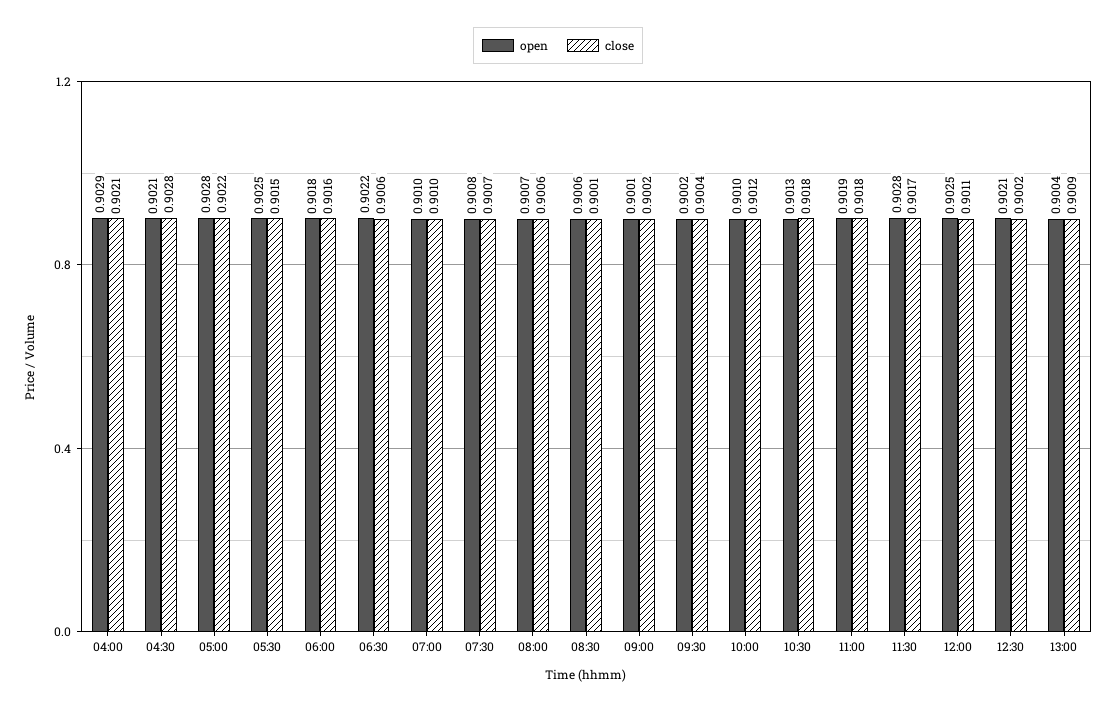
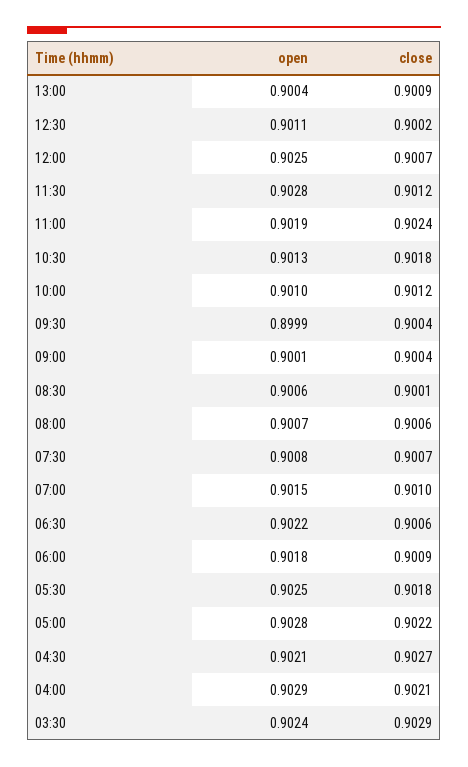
  {
    "open": {
      "04:00": 0.9029,
      "04:30": 0.9021,
      "05:00": 0.9028,
      "05:30": 0.9025,
      "06:00": 0.9018,
      "06:30": 0.9022,
-     "07:00": 0.901,
+     "07:00": 0.9015,
      "07:30": 0.9008,
      "08:00": 0.9007,
      "08:30": 0.9006,
      "09:00": 0.9001,
-     "09:30": 0.9002,
+     "09:30": 0.8999,
      "10:00": 0.901,
      "10:30": 0.9013,
      "11:00": 0.9019,
      "11:30": 0.9028,
      "12:00": 0.9025,
-     "12:30": 0.9021,
+     "12:30": 0.9011,
-     "13:00": 0.9004
+     "13:00": 0.9004,
+     "03:30": 0.9024
    },
    "close": {
      "04:00": 0.9021,
-     "04:30": 0.9028,
+     "04:30": 0.9027,
      "05:00": 0.9022,
-     "05:30": 0.9015,
+     "05:30": 0.9018,
-     "06:00": 0.9016,
+     "06:00": 0.9009,
      "06:30": 0.9006,
      "07:00": 0.901,
      "07:30": 0.9007,
      "08:00": 0.9006,
      "08:30": 0.9001,
-     "09:00": 0.9002,
+     "09:00": 0.9004,
      "09:30": 0.9004,
      "10:00": 0.9012,
      "10:30": 0.9018,
-     "11:00": 0.9018,
+     "11:00": 0.9024,
-     "11:30": 0.9017,
+     "11:30": 0.9012,
-     "12:00": 0.9011,
+     "12:00": 0.9007,
      "12:30": 0.9002,
-     "13:00": 0.9009
+     "13:00": 0.9009,
+     "03:30": 0.9029
    }
  }

